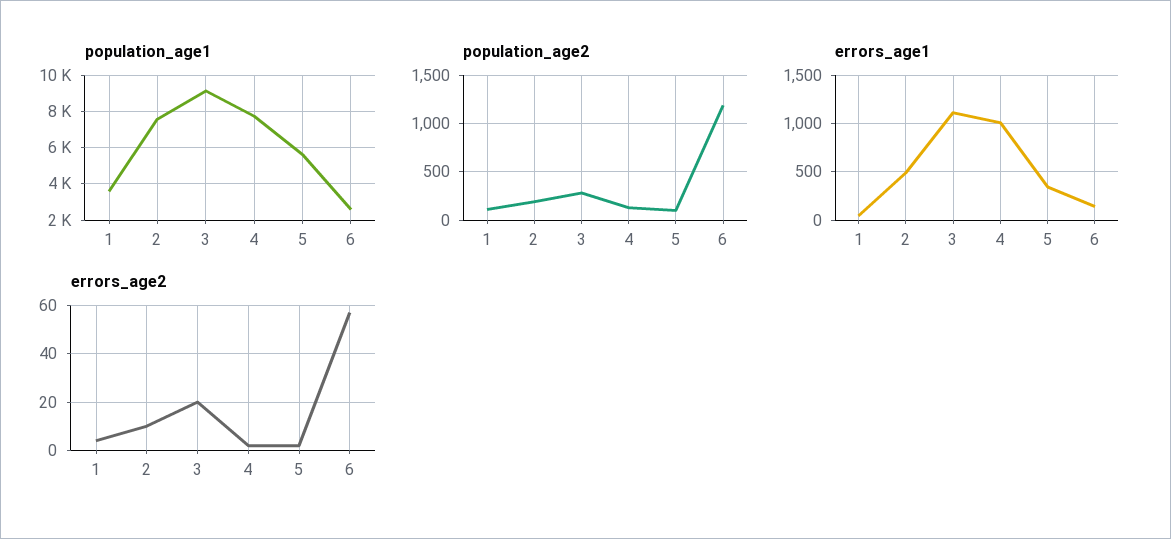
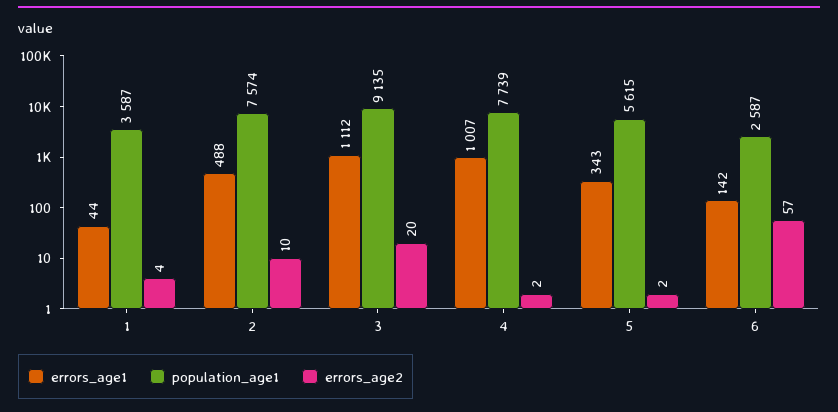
  {
    "population_age1": {
      "1": 3587,
      "2": 7574,
      "3": 9135,
      "4": 7739,
      "5": 5615,
      "6": 2587
    },
-   "population_age2": {
-     "1": 100,
-     "2": 200,
-     "3": 300,
-     "4": 100,
-     "5": 100,
-     "6": 1200
-   },
    "errors_age1": {
      "1": 44,
      "2": 488,
      "3": 1112,
      "4": 1007,
      "5": 343,
      "6": 142
    },
    "errors_age2": {
      "1": 4,
      "2": 10,
      "3": 20,
      "4": 2,
      "5": 2,
      "6": 57
    }
  }

